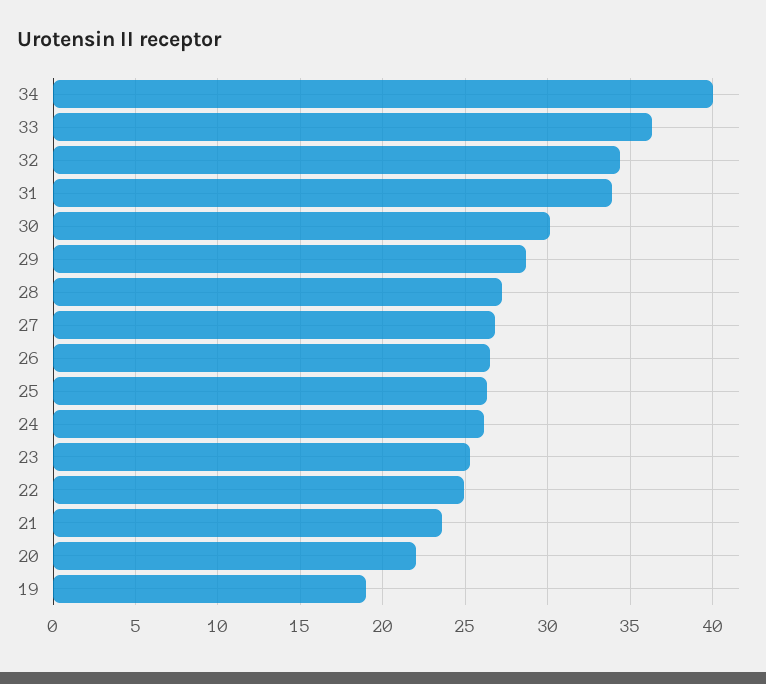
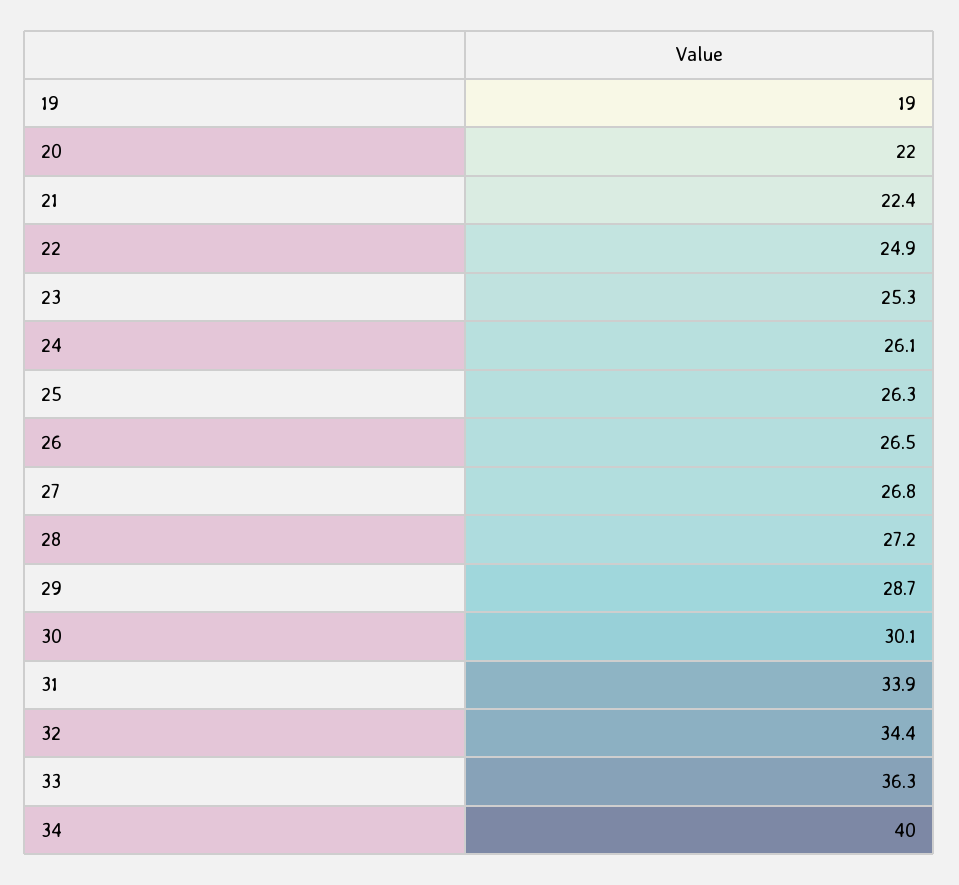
  {
    "34": 40,
    "33": 36.3,
    "32": 34.4,
    "31": 33.9,
    "30": 30.1,
    "29": 28.7,
    "28": 27.2,
    "27": 26.8,
    "26": 26.5,
    "25": 26.3,
    "24": 26.1,
    "23": 25.3,
    "22": 24.9,
-   "21": 23.5,
+   "21": 22.4,
    "20": 22,
    "19": 19
  }

